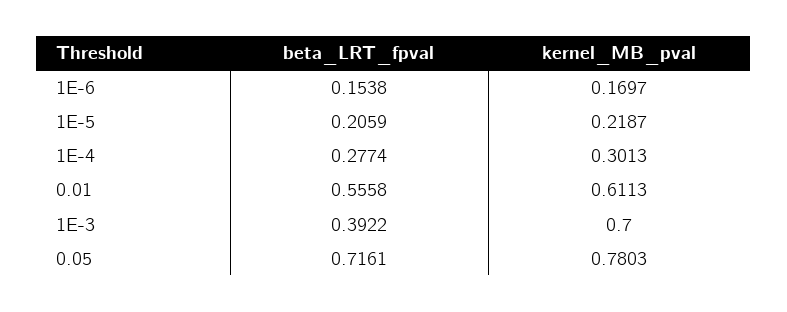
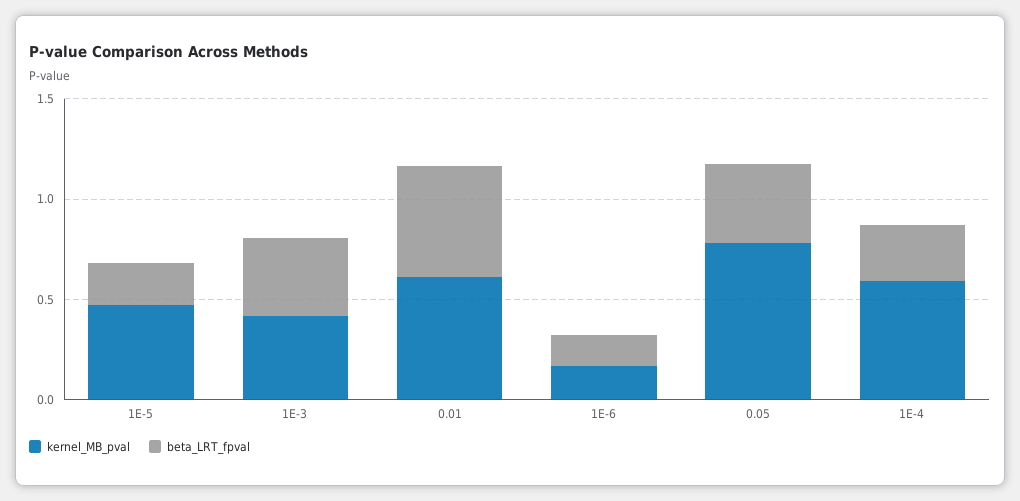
  {
    "beta_LRT_fpval": {
      "1E-6": 0.1538,
      "1E-5": 0.2059,
      "1E-4": 0.2774,
      "0.01": 0.5558,
      "1E-3": 0.3922,
-     "0.05": 0.7161
+     "0.05": 0.4
    },
    "kernel_MB_pval": {
      "1E-6": 0.1697,
-     "1E-5": 0.2187,
+     "1E-5": 0.5,
-     "1E-4": 0.3013,
+     "1E-4": 0.6,
      "0.01": 0.6113,
-     "1E-3": 0.7,
+     "1E-3": 0.4,
      "0.05": 0.7803
    }
  }

